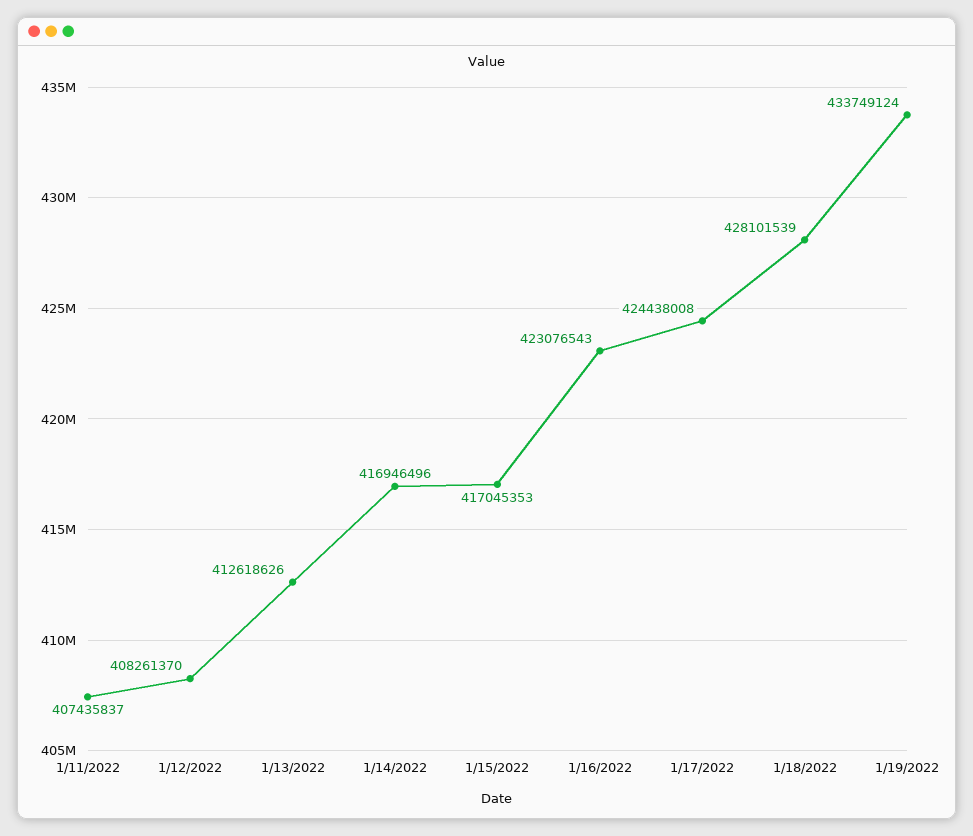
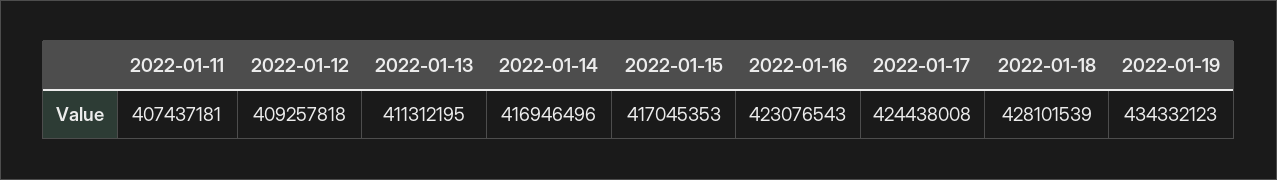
  {
-   "1/11/2022": 407435837,
+   "1/11/2022": 407437181,
-   "1/12/2022": 408261370,
+   "1/12/2022": 409257818,
-   "1/13/2022": 412618626,
+   "1/13/2022": 411312195,
    "1/14/2022": 416946496,
    "1/15/2022": 417045353,
    "1/16/2022": 423076543,
    "1/17/2022": 424438008,
    "1/18/2022": 428101539,
-   "1/19/2022": 433749124
+   "1/19/2022": 434332123
  }

